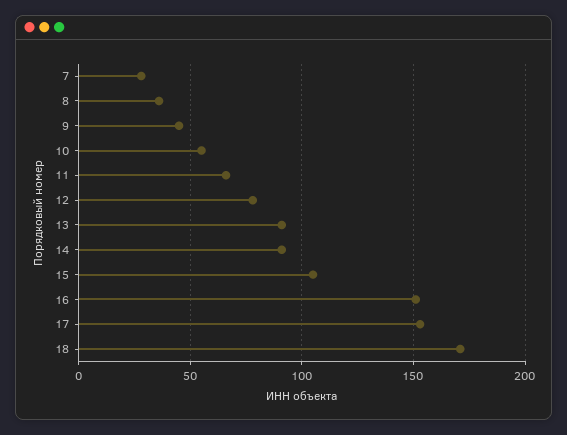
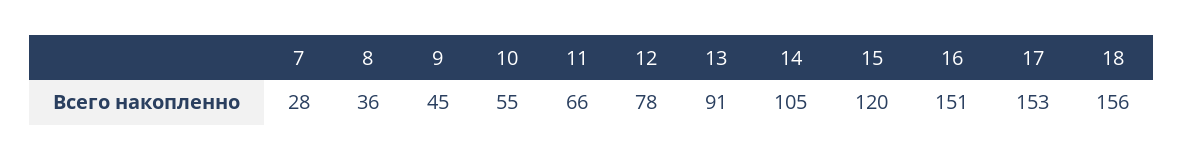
  {
    "7": 28,
    "8": 36,
    "9": 45,
    "10": 55,
    "11": 66,
    "12": 78,
    "13": 91,
-   "14": 90,
+   "14": 105,
-   "15": 105,
+   "15": 120,
    "16": 151,
    "17": 153,
-   "18": 170
+   "18": 156
  }

